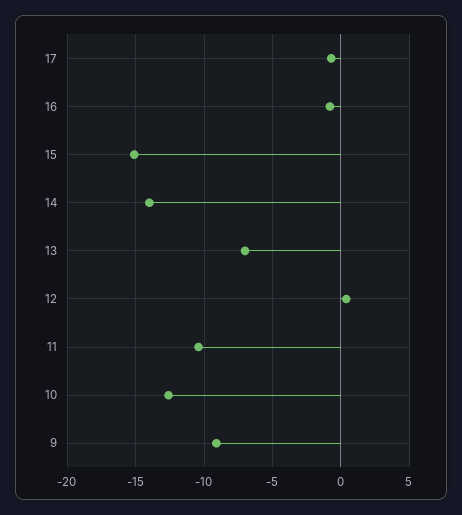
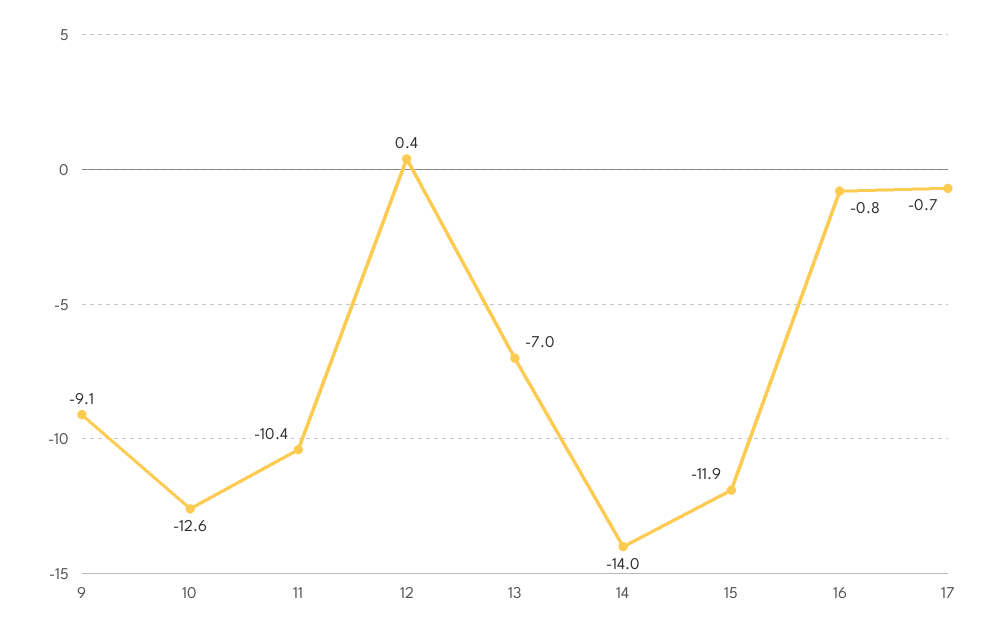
  {
    "17": -0.7,
    "16": -0.8,
-   "15": -15,
+   "15": -11.9,
    "14": -14,
    "13": -7,
    "12": 0.4,
    "11": -10.4,
    "10": -12.6,
    "9": -9.1
  }

